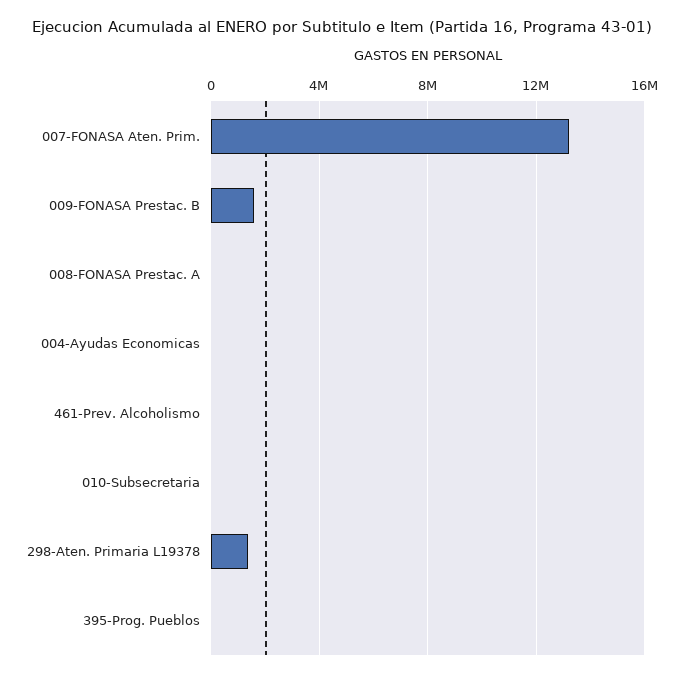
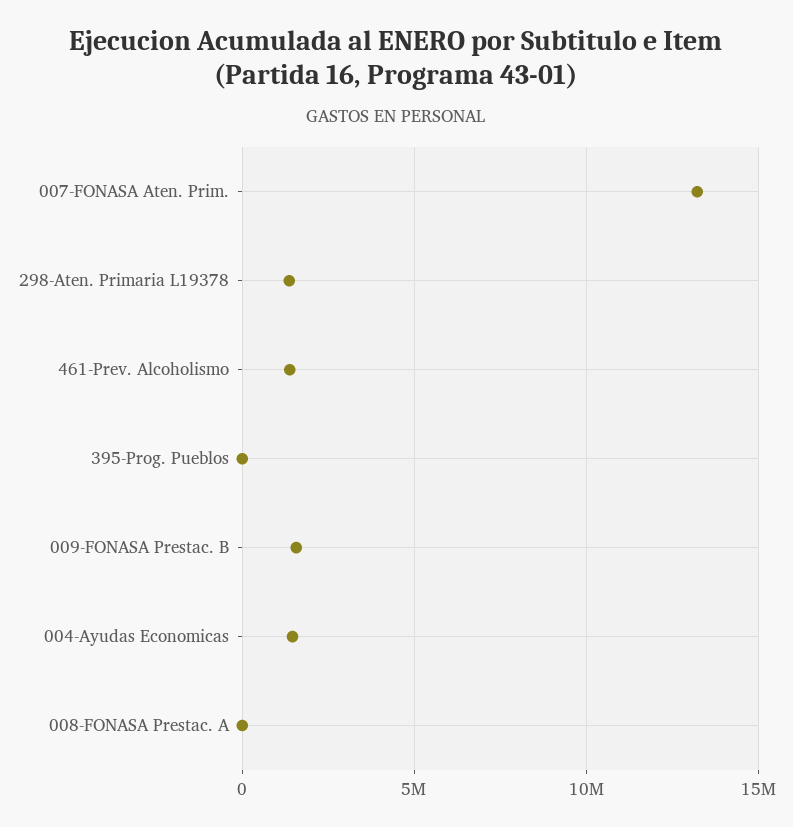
  {
    "007-FONASA Aten. Prim.": 13000000,
    "009-FONASA Prestac. B": 1500000,
    "008-FONASA Prestac. A": 0,
-   "004-Ayudas Economicas": 0,
+   "004-Ayudas Economicas": 1500000,
-   "461-Prev. Alcoholismo": 0,
+   "461-Prev. Alcoholismo": 1500000,
-   "010-Subsecretaria": 0,
    "298-Aten. Primaria L19378": 1500000,
    "395-Prog. Pueblos": 0
  }

